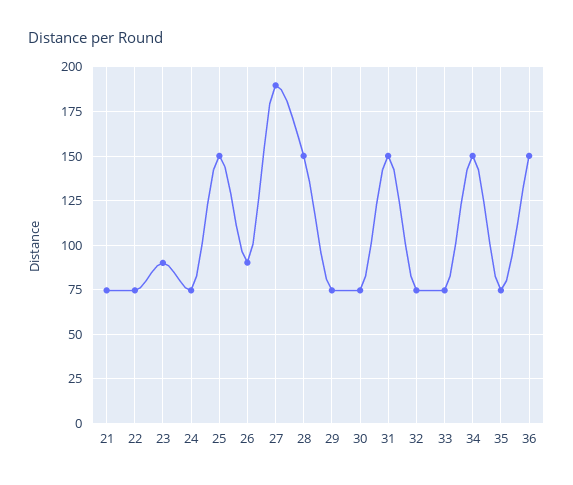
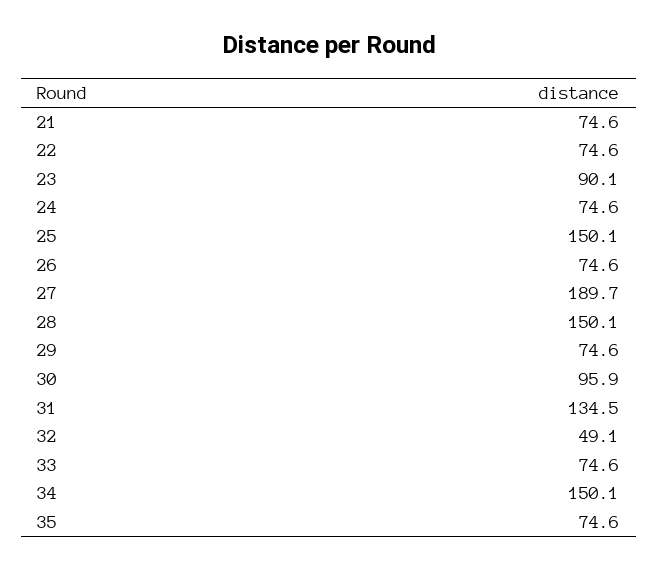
  {
    "21": 74.6,
    "22": 74.6,
    "23": 90.1,
    "24": 74.6,
    "25": 150.1,
-   "26": 90,
+   "26": 74.6,
    "27": 189.7,
    "28": 150.1,
    "29": 74.6,
-   "30": 75,
+   "30": 95.9,
-   "31": 150,
+   "31": 134.5,
-   "32": 75,
+   "32": 49.1,
    "33": 74.6,
    "34": 150.1,
-   "35": 74.6,
+   "35": 74.6
-   "36": 150
  }

